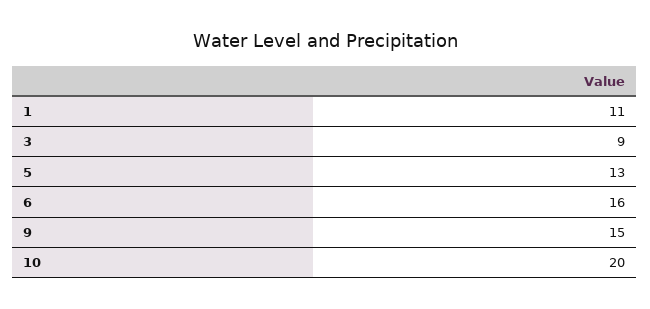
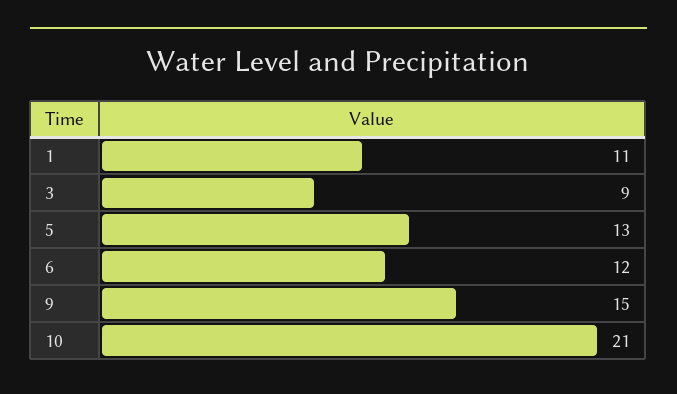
  {
    "1": 11,
    "3": 9,
    "5": 13,
-   "6": 16,
+   "6": 12,
    "9": 15,
-   "10": 20
+   "10": 21
  }

